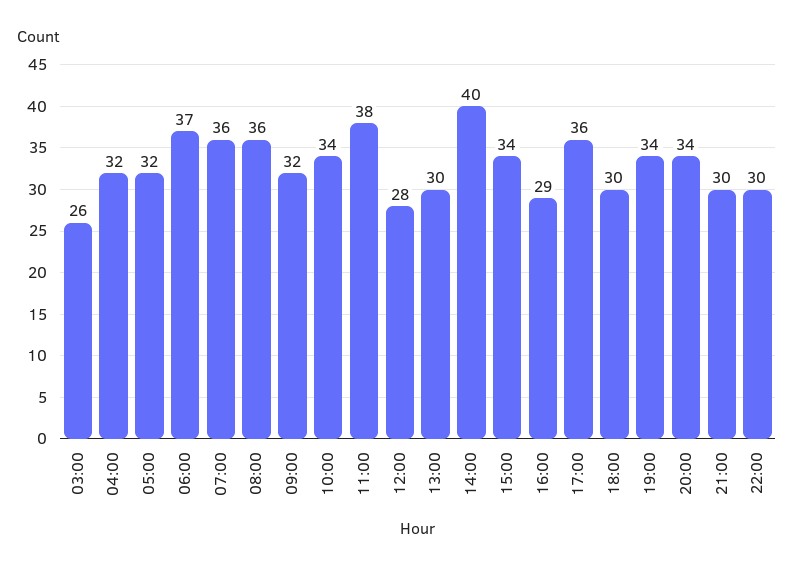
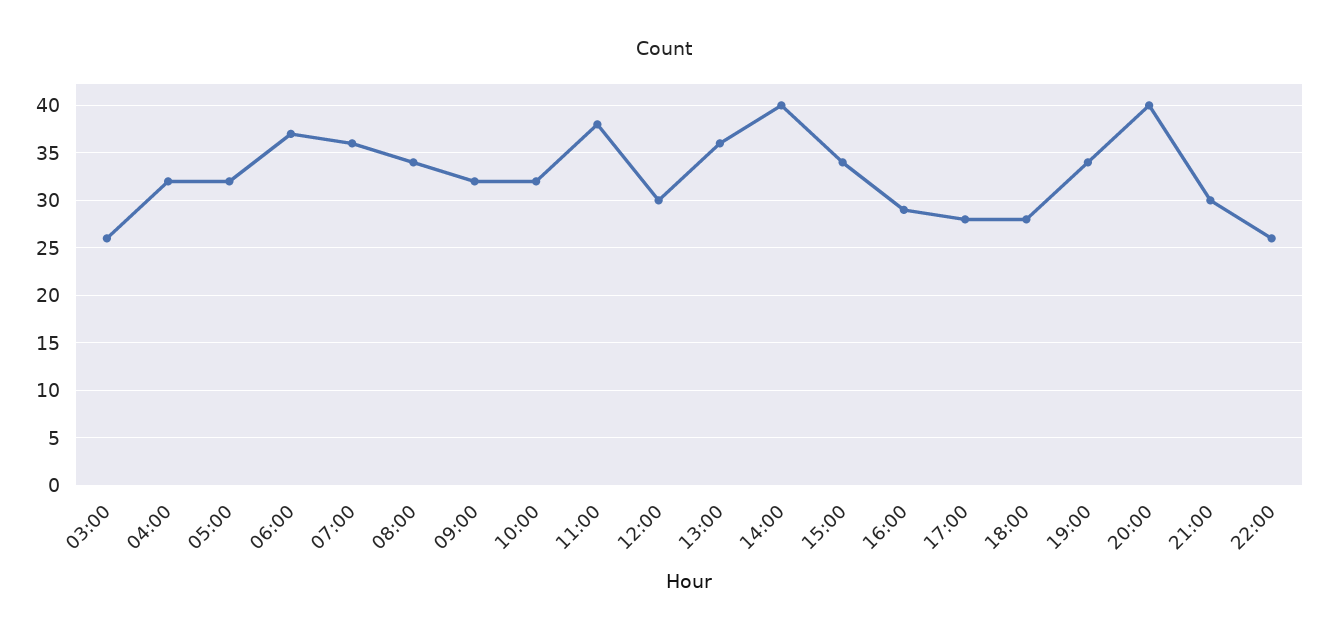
  {
    "03:00": 26,
    "04:00": 32,
    "05:00": 32,
    "06:00": 37,
    "07:00": 36,
-   "08:00": 36,
+   "08:00": 34,
    "09:00": 32,
-   "10:00": 34,
+   "10:00": 32,
    "11:00": 38,
-   "12:00": 28,
+   "12:00": 30,
-   "13:00": 30,
+   "13:00": 36,
    "14:00": 40,
    "15:00": 34,
    "16:00": 29,
-   "17:00": 36,
+   "17:00": 28,
-   "18:00": 30,
+   "18:00": 28,
    "19:00": 34,
-   "20:00": 34,
+   "20:00": 40,
    "21:00": 30,
-   "22:00": 30
+   "22:00": 26
  }

